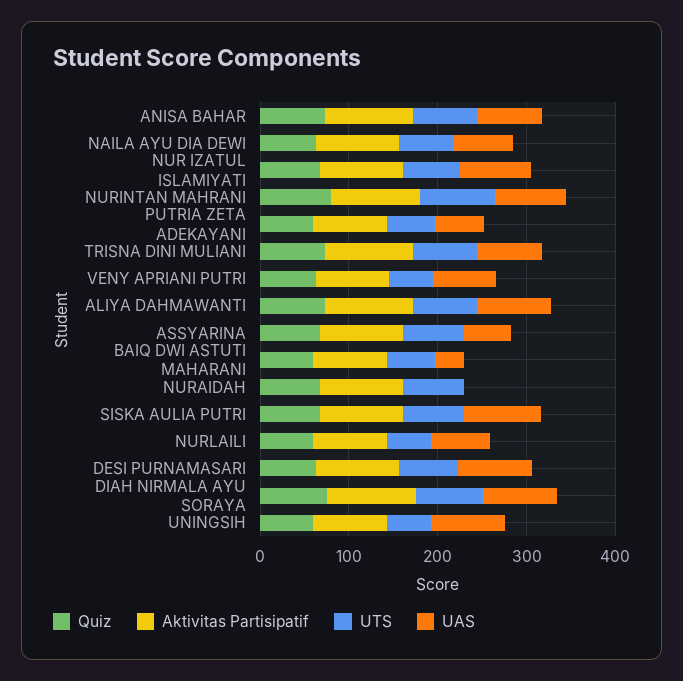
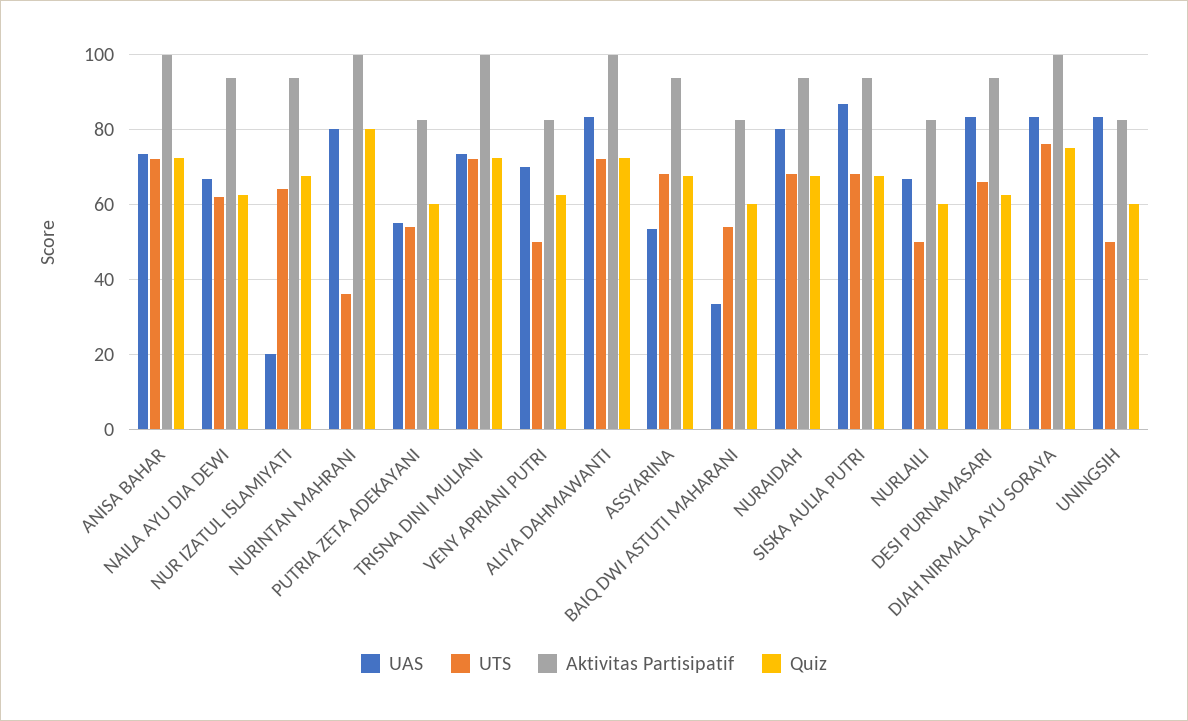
  {
    "Quiz": {
      "ANISA BAHAR": 72,
      "NAILA AYU DIA DEWI": 62,
      "NUR IZATUL ISLAMIYATI": 68,
      "NURINTAN MAHRANI": 80,
      "PUTRIA ZETA ADEKAYANI": 60,
      "TRISNA DINI MULIANI": 72,
      "VENY APRIANI PUTRI": 62,
      "ALIYA DAHMAWANTI": 72,
      "ASSYARINA": 68,
      "BAIQ DWI ASTUTI MAHARANI": 60,
      "NURAIDAH": 68,
      "SISKA AULIA PUTRI": 68,
      "NURLAILI": 60,
      "DESI PURNAMASARI": 62,
      "DIAH NIRMALA AYU SORAYA": 76,
      "UNINGSIH": 60
    },
    "Aktivitas Partisipatif": {
      "ANISA BAHAR": 100,
      "NAILA AYU DIA DEWI": 94,
      "NUR IZATUL ISLAMIYATI": 94,
      "NURINTAN MAHRANI": 100,
      "PUTRIA ZETA ADEKAYANI": 82,
      "TRISNA DINI MULIANI": 100,
      "VENY APRIANI PUTRI": 82,
      "ALIYA DAHMAWANTI": 100,
      "ASSYARINA": 94,
      "BAIQ DWI ASTUTI MAHARANI": 82,
      "NURAIDAH": 94,
      "SISKA AULIA PUTRI": 94,
      "NURLAILI": 82,
      "DESI PURNAMASARI": 94,
      "DIAH NIRMALA AYU SORAYA": 100,
      "UNINGSIH": 82
    },
    "UTS": {
      "ANISA BAHAR": 72,
      "NAILA AYU DIA DEWI": 62,
      "NUR IZATUL ISLAMIYATI": 64,
-     "NURINTAN MAHRANI": 80,
+     "NURINTAN MAHRANI": 36,
      "PUTRIA ZETA ADEKAYANI": 54,
      "TRISNA DINI MULIANI": 72,
      "VENY APRIANI PUTRI": 50,
      "ALIYA DAHMAWANTI": 72,
      "ASSYARINA": 68,
      "BAIQ DWI ASTUTI MAHARANI": 54,
      "NURAIDAH": 68,
      "SISKA AULIA PUTRI": 68,
      "NURLAILI": 50,
      "DESI PURNAMASARI": 66,
      "DIAH NIRMALA AYU SORAYA": 76,
      "UNINGSIH": 50
    },
    "UAS": {
      "ANISA BAHAR": 74,
      "NAILA AYU DIA DEWI": 66,
-     "NUR IZATUL ISLAMIYATI": 80,
+     "NUR IZATUL ISLAMIYATI": 20,
      "NURINTAN MAHRANI": 80,
      "PUTRIA ZETA ADEKAYANI": 56,
      "TRISNA DINI MULIANI": 74,
      "VENY APRIANI PUTRI": 70,
      "ALIYA DAHMAWANTI": 84,
      "ASSYARINA": 54,
      "BAIQ DWI ASTUTI MAHARANI": 34,
-     "NURAIDAH": 0,
+     "NURAIDAH": 80,
      "SISKA AULIA PUTRI": 86,
      "NURLAILI": 66,
      "DESI PURNAMASARI": 84,
      "DIAH NIRMALA AYU SORAYA": 84,
      "UNINGSIH": 84
    }
  }

